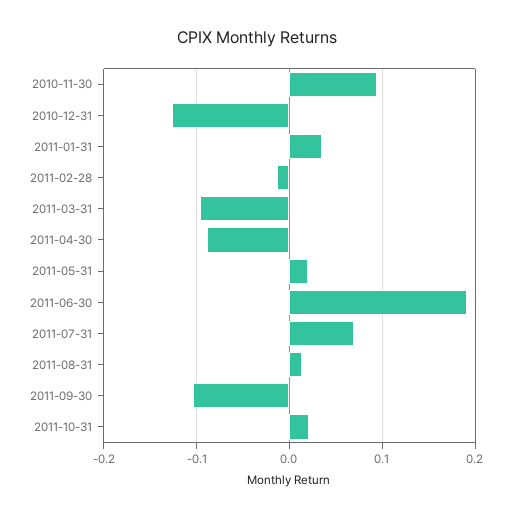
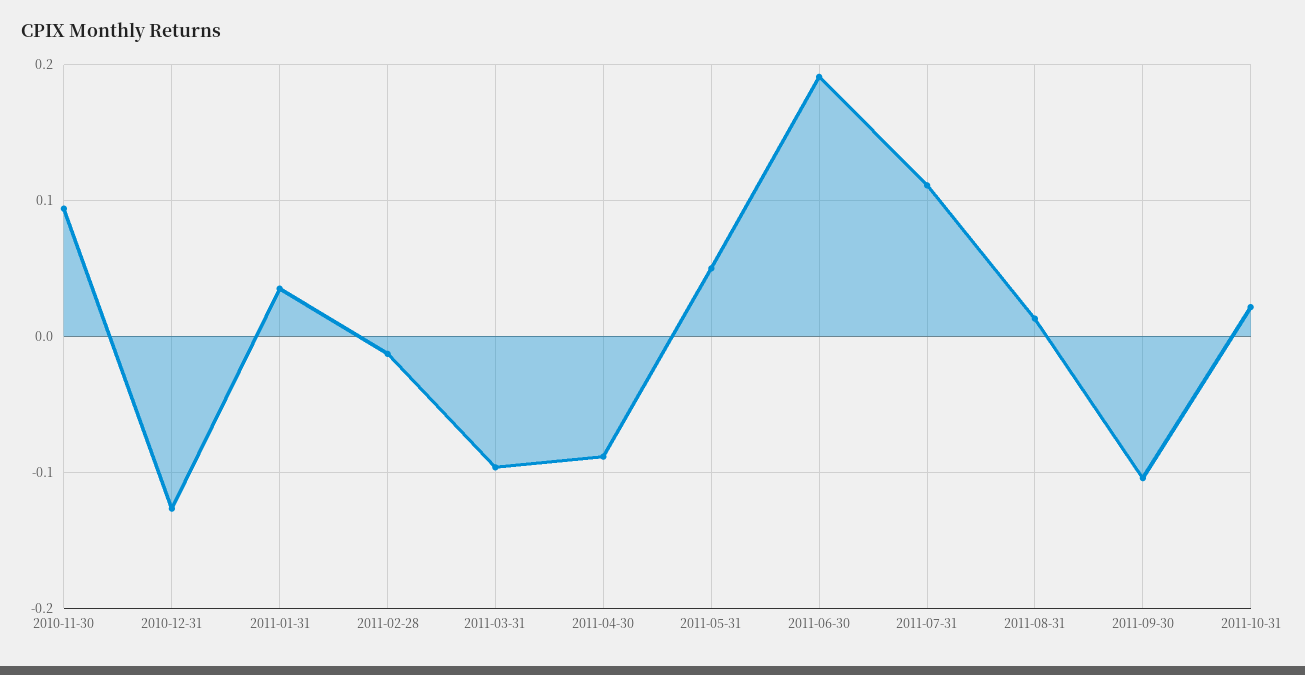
  {
    "2010-11-30": 0.09,
    "2010-12-31": -0.13,
    "2011-01-31": 0.04,
    "2011-02-28": -0.01,
    "2011-03-31": -0.1,
    "2011-04-30": -0.09,
-   "2011-05-31": 0.02,
+   "2011-05-31": 0.05,
    "2011-06-30": 0.19,
-   "2011-07-31": 0.07,
+   "2011-07-31": 0.11,
    "2011-08-31": 0.01,
    "2011-09-30": -0.1,
    "2011-10-31": 0.02
  }

